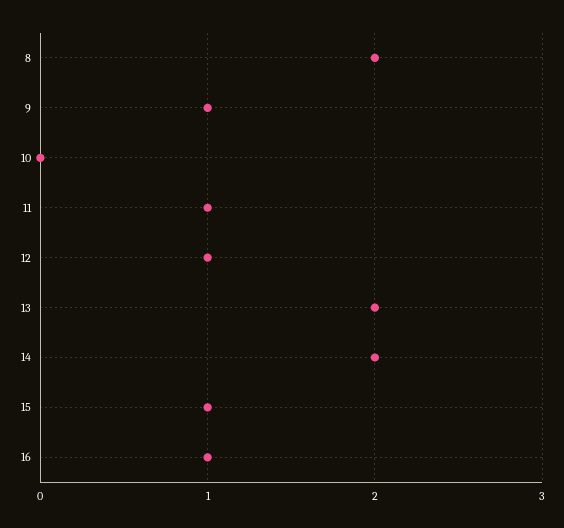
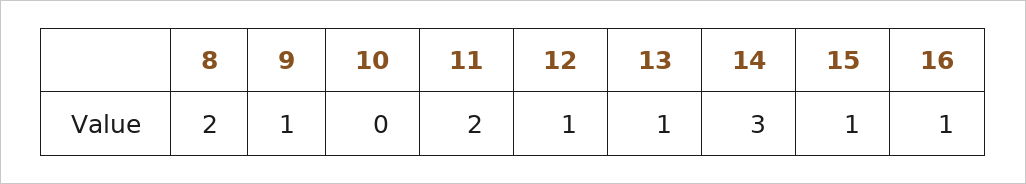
  {
    "8": 2,
    "9": 1,
    "10": 0,
-   "11": 1,
+   "11": 2,
    "12": 1,
-   "13": 2,
+   "13": 1,
-   "14": 2,
+   "14": 3,
    "15": 1,
    "16": 1
  }

